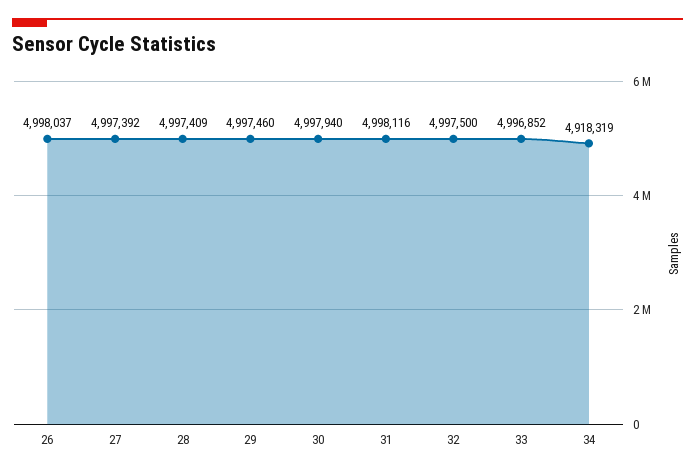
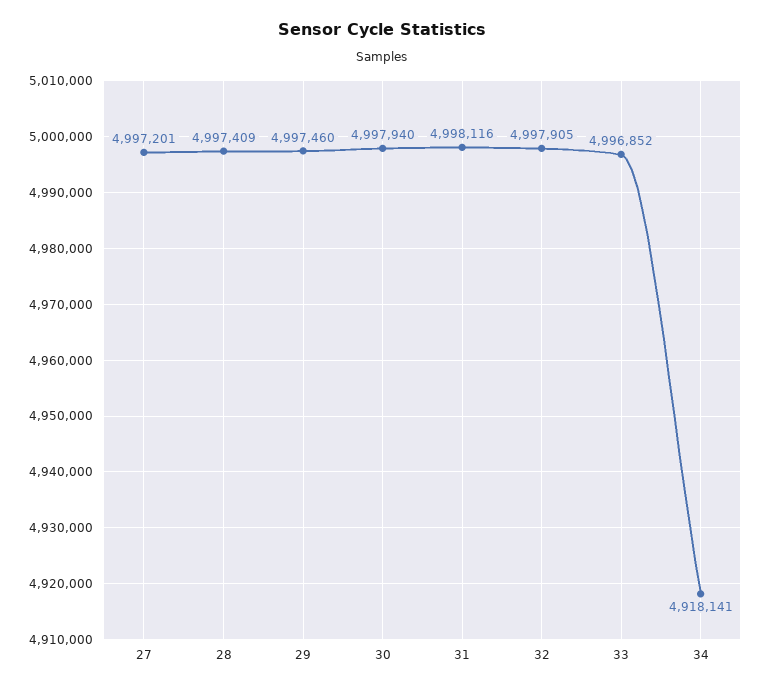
  {
-   "26": 4998037,
-   "27": 4997392,
+   "27": 4997201,
    "28": 4997409,
    "29": 4997460,
    "30": 4997940,
    "31": 4998116,
-   "32": 4997500,
+   "32": 4997905,
    "33": 4996852,
-   "34": 4918319
+   "34": 4918141
  }

